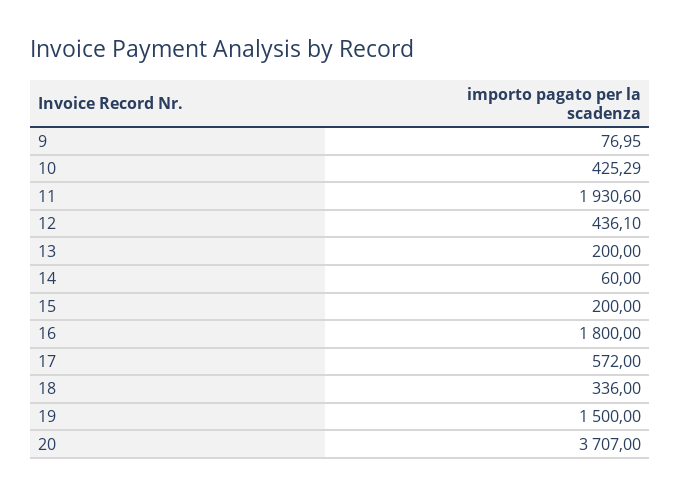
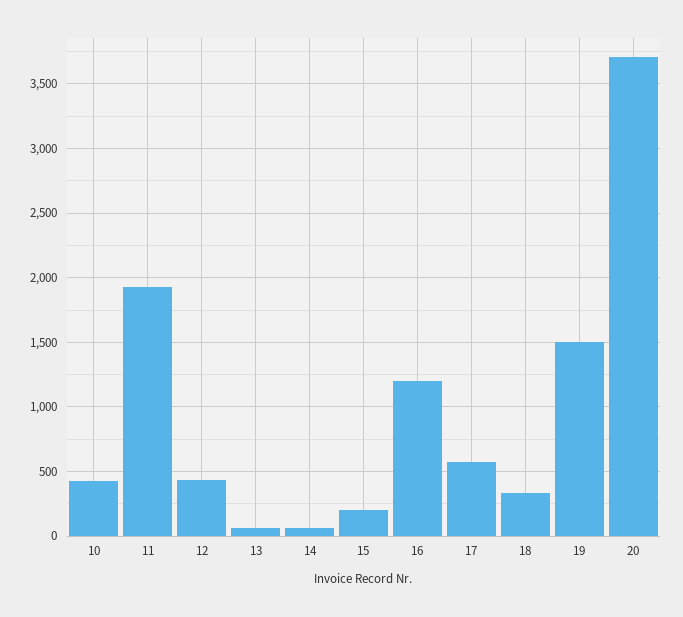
  {
-   "9": 76.95,
    "10": 425.29,
    "11": 1930.6,
    "12": 436.1,
-   "13": 200,
+   "13": 50,
    "14": 60,
    "15": 200,
-   "16": 1800,
+   "16": 1200,
    "17": 572,
    "18": 336,
    "19": 1500,
    "20": 3707
  }

